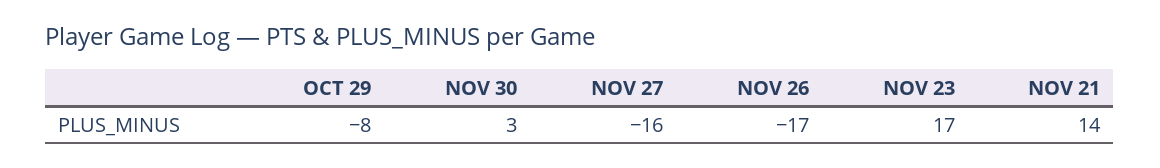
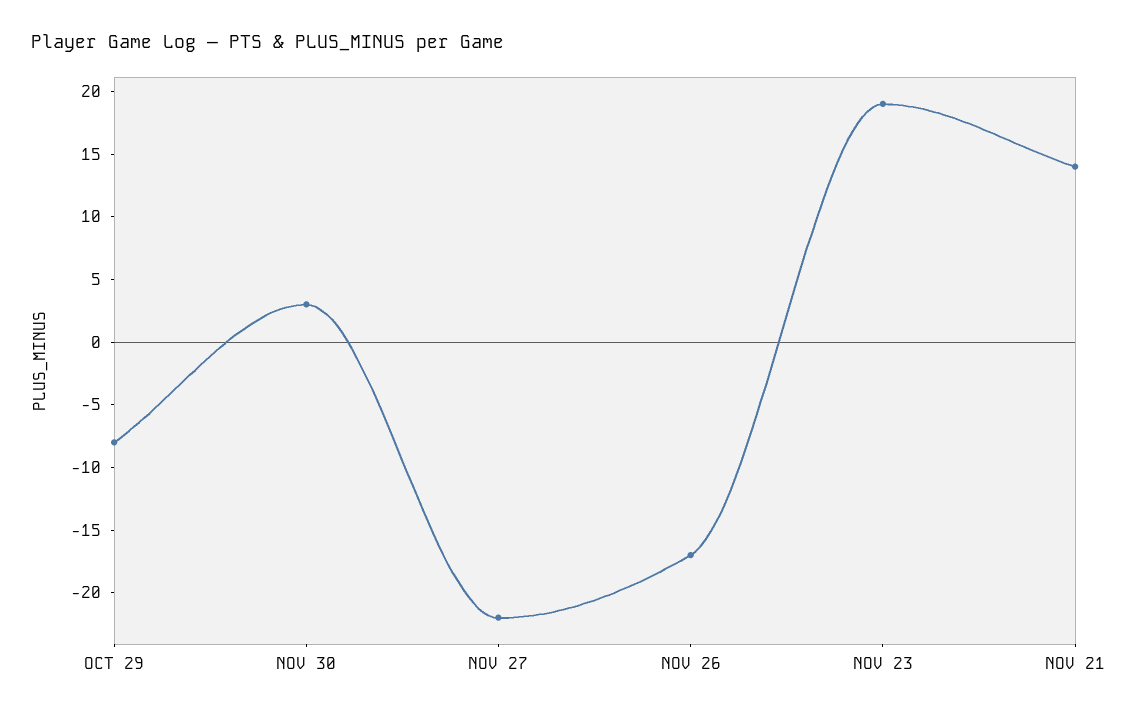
  {
    "OCT 29": -8,
    "NOV 30": 3,
-   "NOV 27": -16,
+   "NOV 27": -22,
    "NOV 26": -17,
-   "NOV 23": 17,
+   "NOV 23": 19,
    "NOV 21": 14
  }

